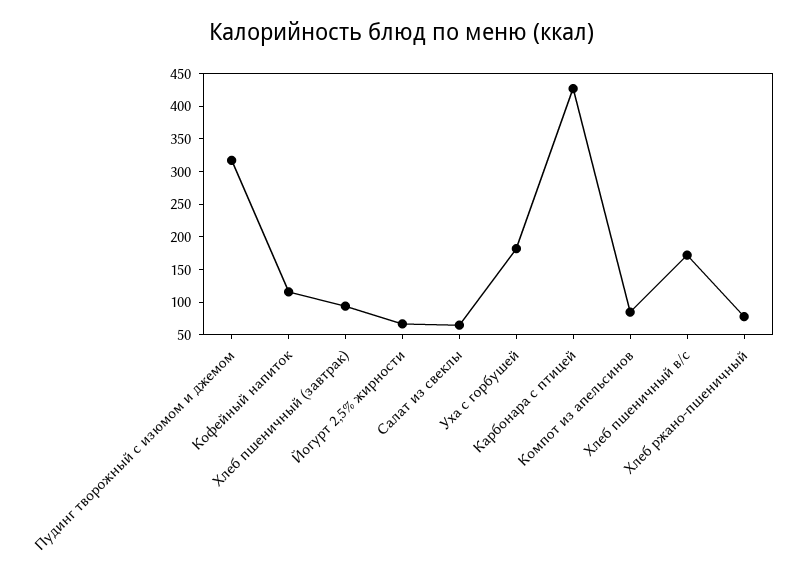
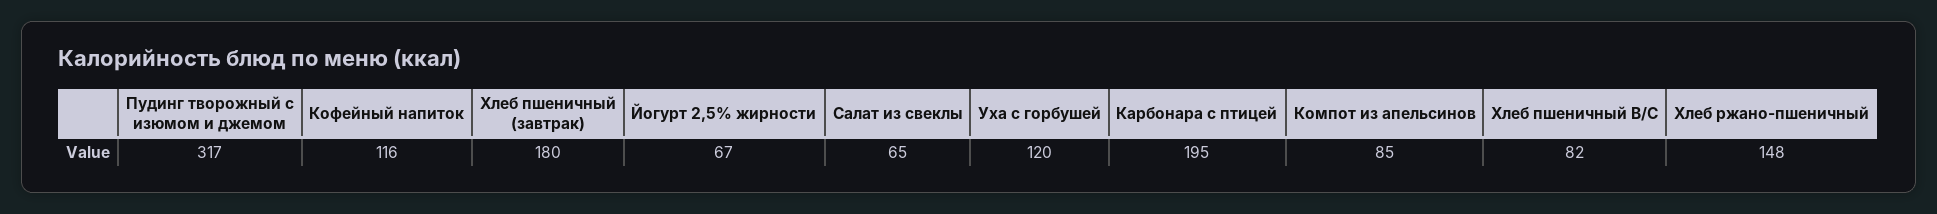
  {
    "Пудинг творожный с изюмом и джемом": 317,
    "Кофейный напиток": 116,
-   "Хлеб пшеничный (завтрак)": 100,
+   "Хлеб пшеничный (завтрак)": 180,
    "Йогурт 2,5% жирности": 67,
    "Салат из свеклы": 65,
-   "Уха с горбушей": 175,
+   "Уха с горбушей": 120,
-   "Карбонара с птицей": 425,
+   "Карбонара с птицей": 195,
    "Компот из апельсинов": 85,
-   "Хлеб пшеничный в/с": 175,
+   "Хлеб пшеничный в/с": 82,
-   "Хлеб ржано-пшеничный": 75
+   "Хлеб ржано-пшеничный": 148
  }

